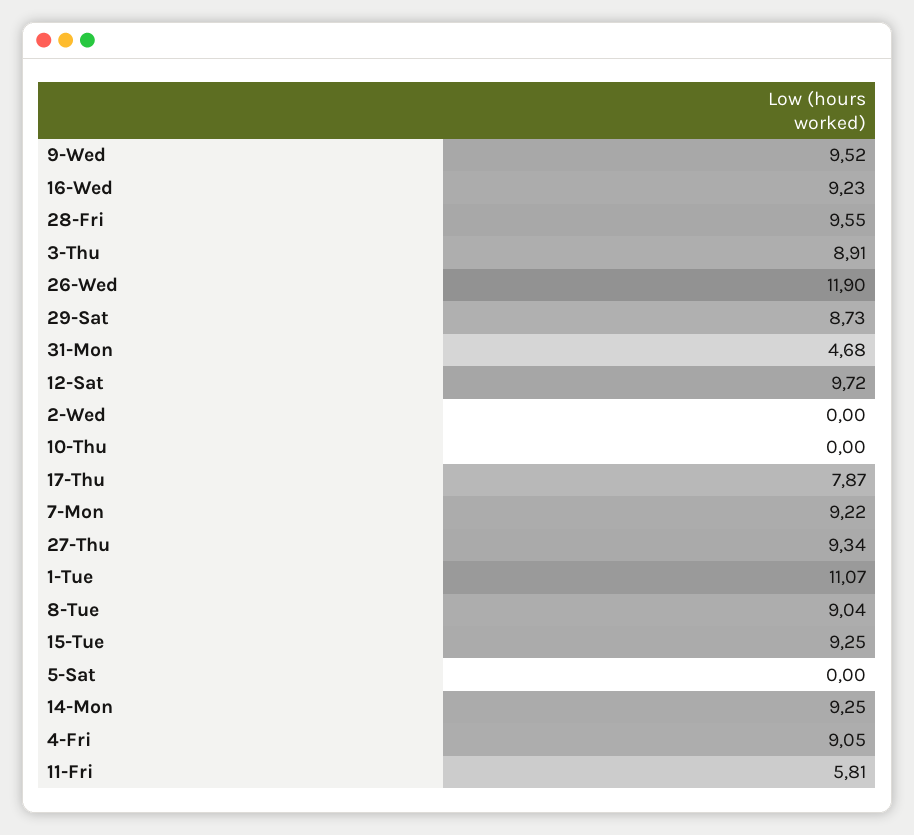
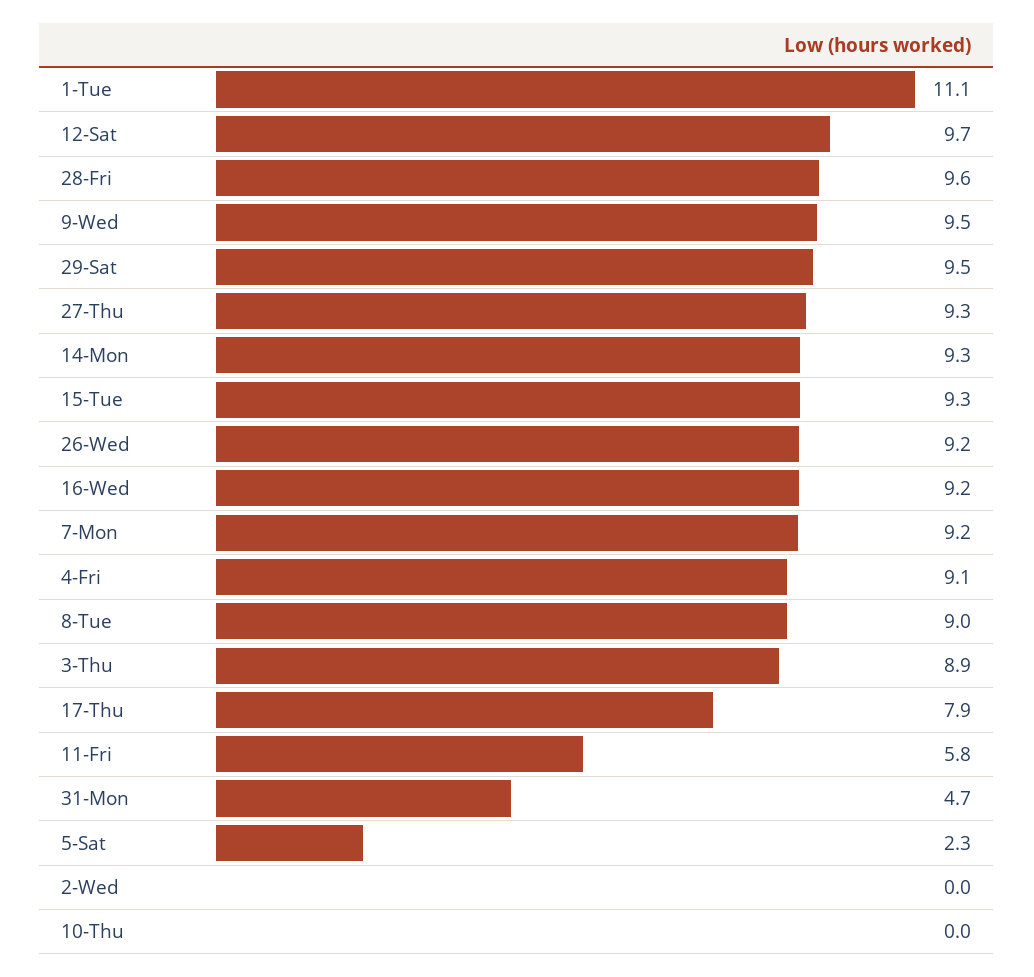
  {
    "9-Wed": 9.52,
    "16-Wed": 9.23,
    "28-Fri": 9.55,
    "3-Thu": 8.91,
-   "26-Wed": 11.9,
+   "26-Wed": 9.2,
-   "29-Sat": 8.73,
+   "29-Sat": 9.5,
    "31-Mon": 4.68,
    "12-Sat": 9.72,
    "2-Wed": 0,
    "10-Thu": 0,
    "17-Thu": 7.87,
    "7-Mon": 9.22,
    "27-Thu": 9.34,
    "1-Tue": 11.07,
    "8-Tue": 9.04,
    "15-Tue": 9.25,
-   "5-Sat": 0,
+   "5-Sat": 2.3,
    "14-Mon": 9.25,
    "4-Fri": 9.05,
    "11-Fri": 5.81
  }

